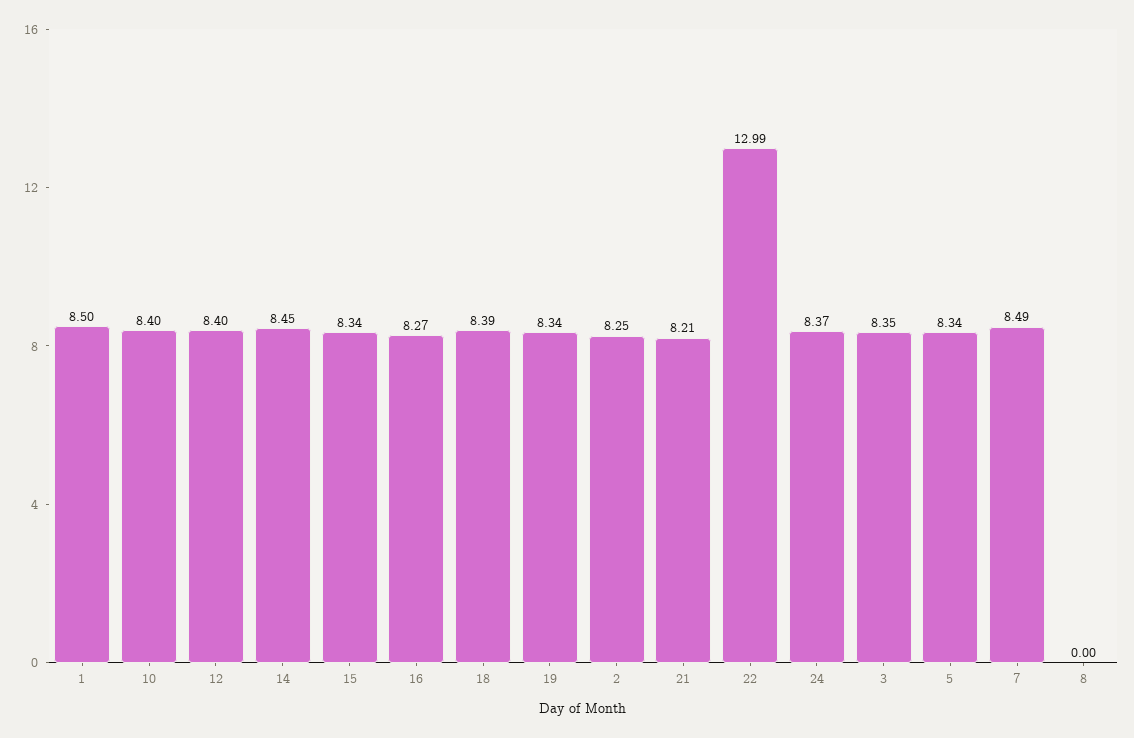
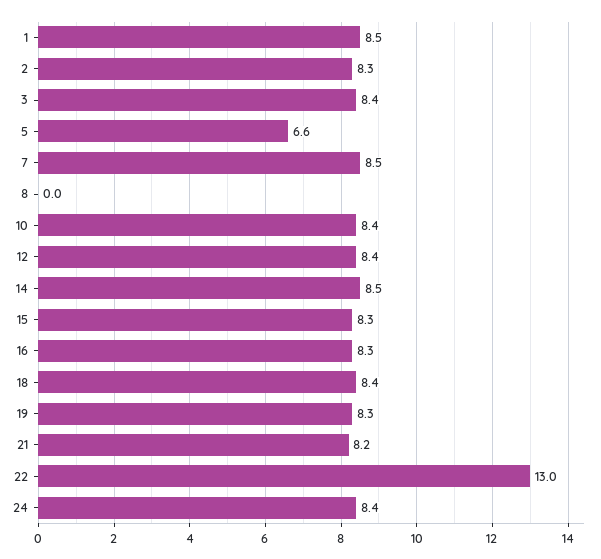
  {
    "1": 8.5,
    "10": 8.4,
    "12": 8.4,
    "14": 8.45,
    "15": 8.34,
    "16": 8.27,
    "18": 8.39,
    "19": 8.34,
    "2": 8.25,
    "21": 8.21,
    "22": 12.99,
    "24": 8.37,
    "3": 8.35,
-   "5": 8.34,
+   "5": 6.6,
    "7": 8.49,
    "8": 0
  }

